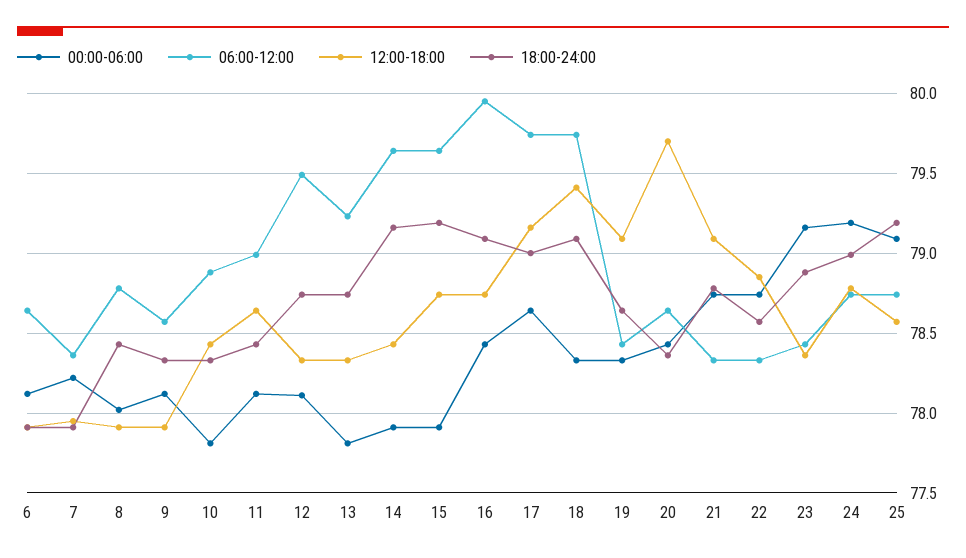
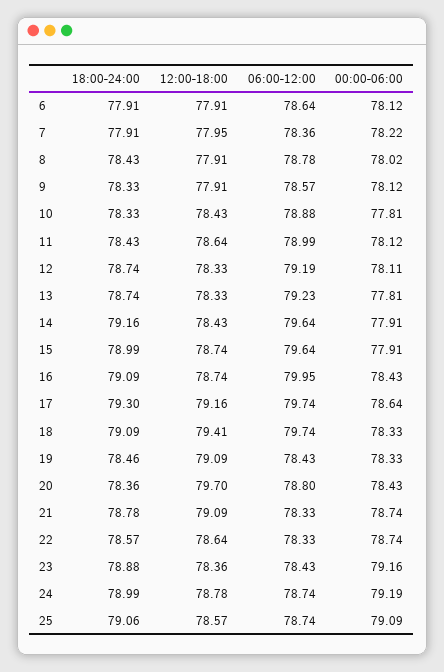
  {
    "00:00-06:00": {
      "6": 78.12,
      "7": 78.22,
      "8": 78.02,
      "9": 78.12,
      "10": 77.81,
      "11": 78.12,
      "12": 78.11,
      "13": 77.81,
      "14": 77.91,
      "15": 77.91,
      "16": 78.43,
      "17": 78.64,
      "18": 78.33,
      "19": 78.33,
      "20": 78.43,
      "21": 78.74,
      "22": 78.74,
      "23": 79.16,
      "24": 79.19,
      "25": 79.09
    },
    "06:00-12:00": {
      "6": 78.64,
      "7": 78.36,
      "8": 78.78,
      "9": 78.57,
      "10": 78.88,
      "11": 78.99,
-     "12": 79.5,
+     "12": 79.19,
      "13": 79.23,
      "14": 79.64,
      "15": 79.64,
      "16": 79.95,
      "17": 79.74,
      "18": 79.74,
      "19": 78.43,
-     "20": 78.65,
+     "20": 78.8,
      "21": 78.33,
      "22": 78.33,
      "23": 78.43,
      "24": 78.74,
      "25": 78.74
    },
    "12:00-18:00": {
      "6": 77.91,
      "7": 77.95,
      "8": 77.91,
      "9": 77.91,
      "10": 78.43,
      "11": 78.64,
      "12": 78.33,
      "13": 78.33,
      "14": 78.43,
      "15": 78.74,
      "16": 78.74,
      "17": 79.16,
      "18": 79.41,
      "19": 79.09,
      "20": 79.7,
      "21": 79.09,
-     "22": 78.85,
+     "22": 78.64,
      "23": 78.36,
      "24": 78.78,
      "25": 78.57
    },
    "18:00-24:00": {
      "6": 77.91,
      "7": 77.91,
      "8": 78.43,
      "9": 78.33,
      "10": 78.33,
      "11": 78.43,
      "12": 78.74,
      "13": 78.74,
      "14": 79.16,
-     "15": 79.2,
+     "15": 78.99,
      "16": 79.09,
-     "17": 79,
+     "17": 79.3,
      "18": 79.09,
-     "19": 78.65,
+     "19": 78.46,
      "20": 78.36,
      "21": 78.78,
      "22": 78.57,
      "23": 78.88,
      "24": 78.99,
-     "25": 79.2
+     "25": 79.06
    }
  }

